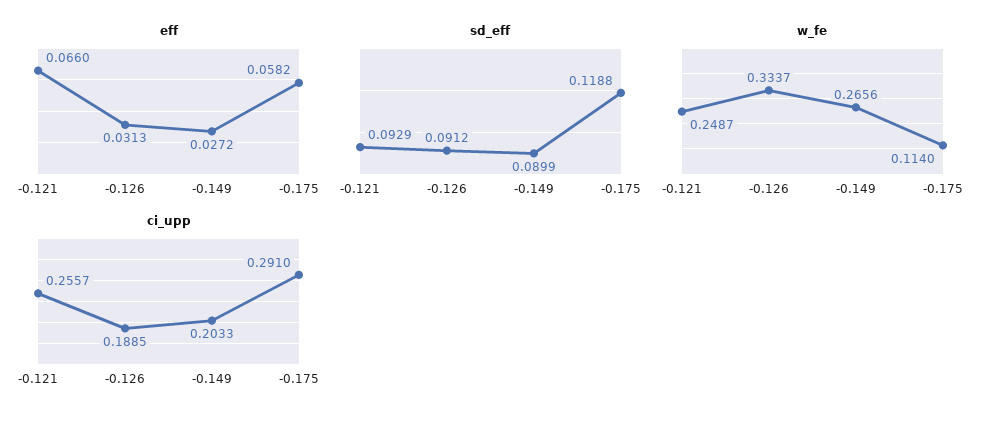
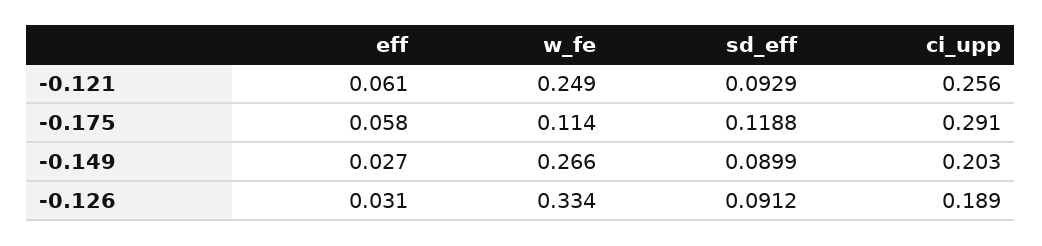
  {
    "eff": {
-     "-0.121": 0.066,
+     "-0.121": 0.061,
      "-0.126": 0.0313,
      "-0.149": 0.0272,
      "-0.175": 0.0582
    },
    "sd_eff": {
      "-0.121": 0.0929,
      "-0.126": 0.0912,
      "-0.149": 0.0899,
      "-0.175": 0.1188
    },
    "w_fe": {
      "-0.121": 0.2487,
      "-0.126": 0.3337,
      "-0.149": 0.2656,
      "-0.175": 0.114
    },
    "ci_upp": {
      "-0.121": 0.2557,
      "-0.126": 0.1885,
      "-0.149": 0.2033,
      "-0.175": 0.291
    }
  }

